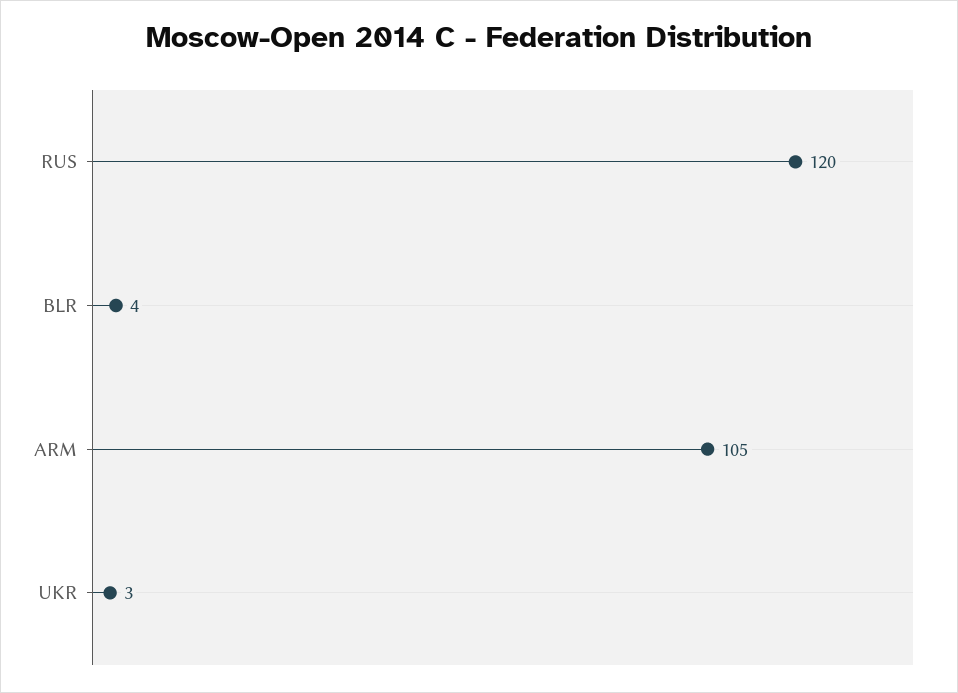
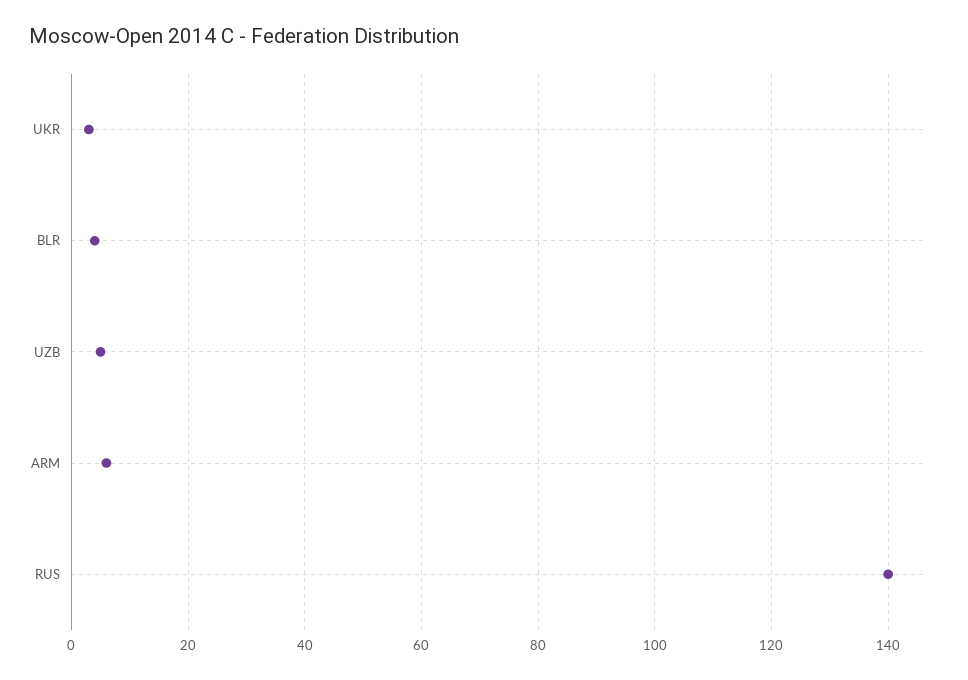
  {
-   "RUS": 120,
+   "RUS": 140,
    "BLR": 4,
-   "ARM": 105,
+   "ARM": 5,
-   "UKR": 3
+   "UKR": 3,
+   "UZB": 5
  }

